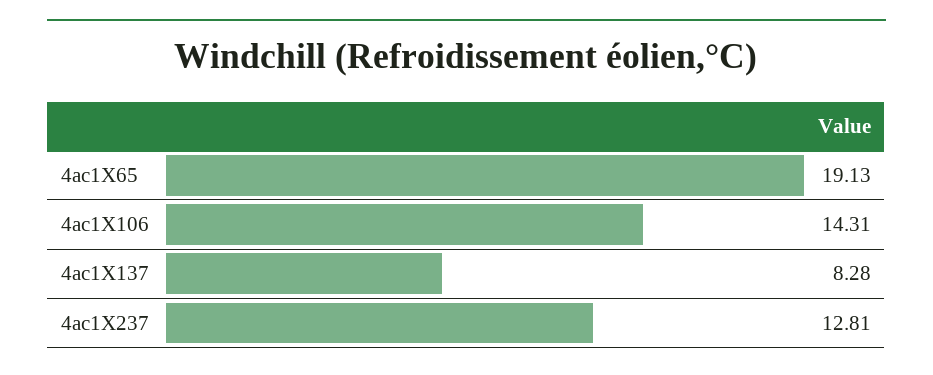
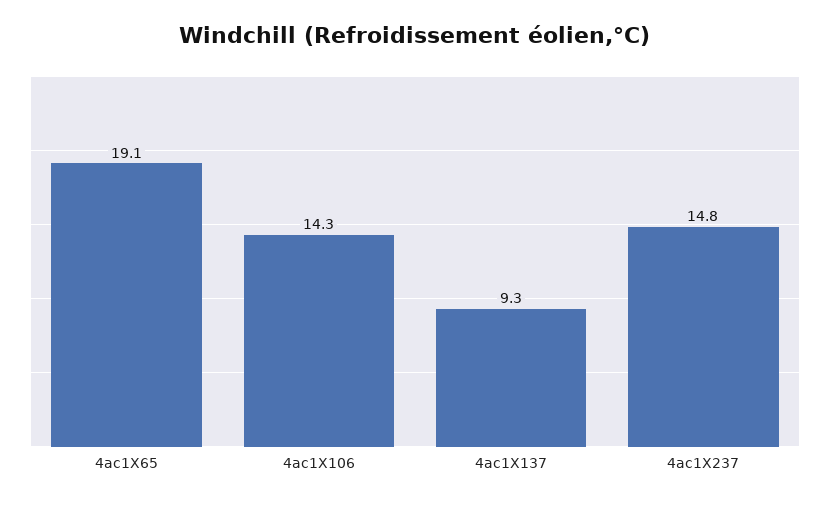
  {
    "4ac1X65": 19.13,
    "4ac1X106": 14.31,
-   "4ac1X137": 8.28,
+   "4ac1X137": 9.3,
-   "4ac1X237": 12.81
+   "4ac1X237": 14.8
  }

